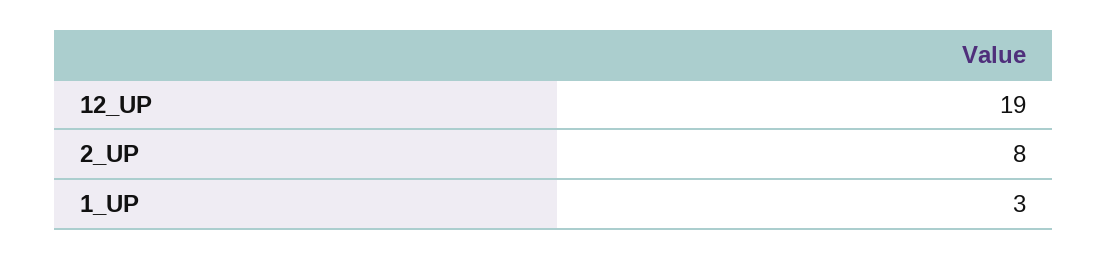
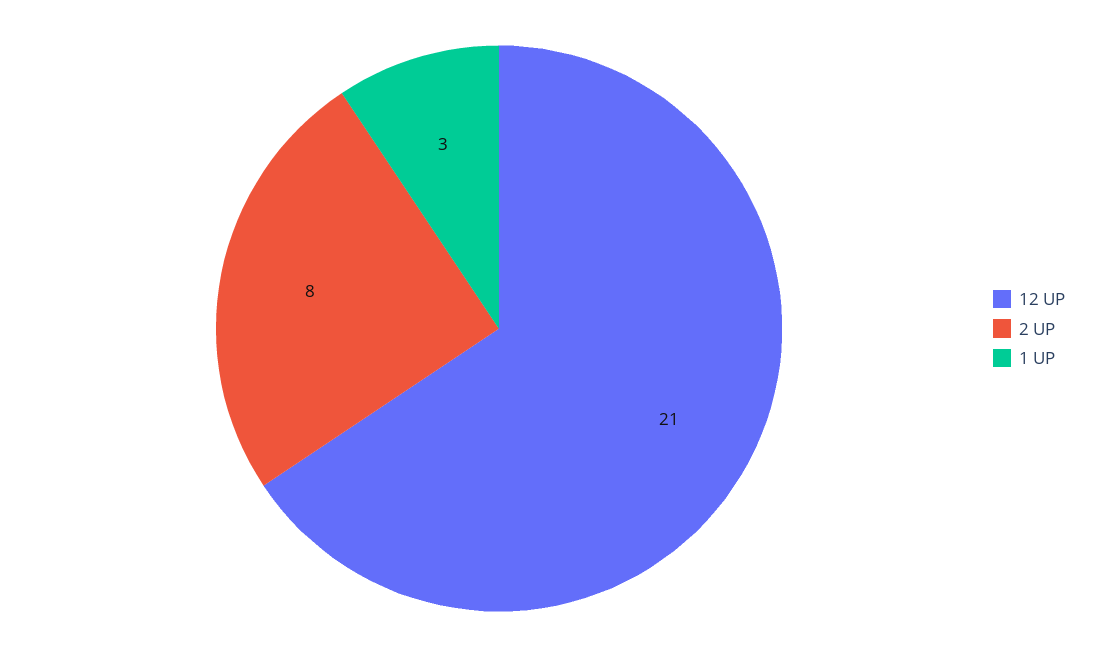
  {
-   "12_UP": 19,
+   "12_UP": 21,
    "2_UP": 8,
    "1_UP": 3
  }

